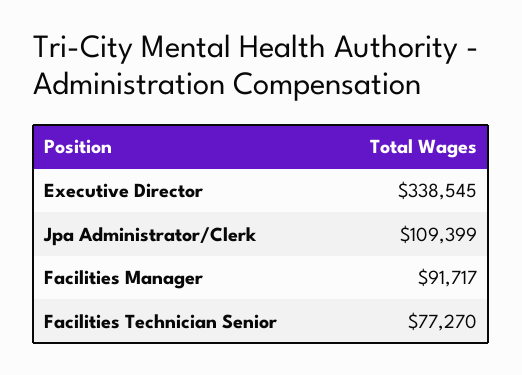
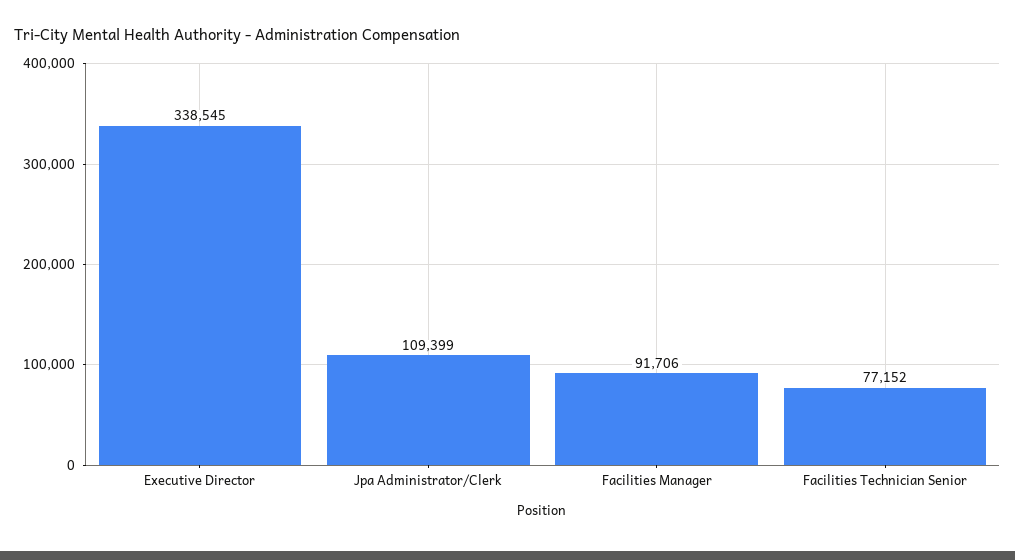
  {
    "Executive Director": 338545,
    "Jpa Administrator/Clerk": 109399,
-   "Facilities Manager": 91717,
+   "Facilities Manager": 91706,
-   "Facilities Technician Senior": 77270
+   "Facilities Technician Senior": 77152
  }

